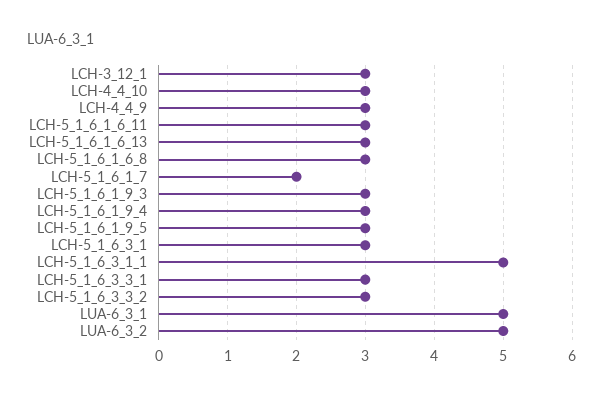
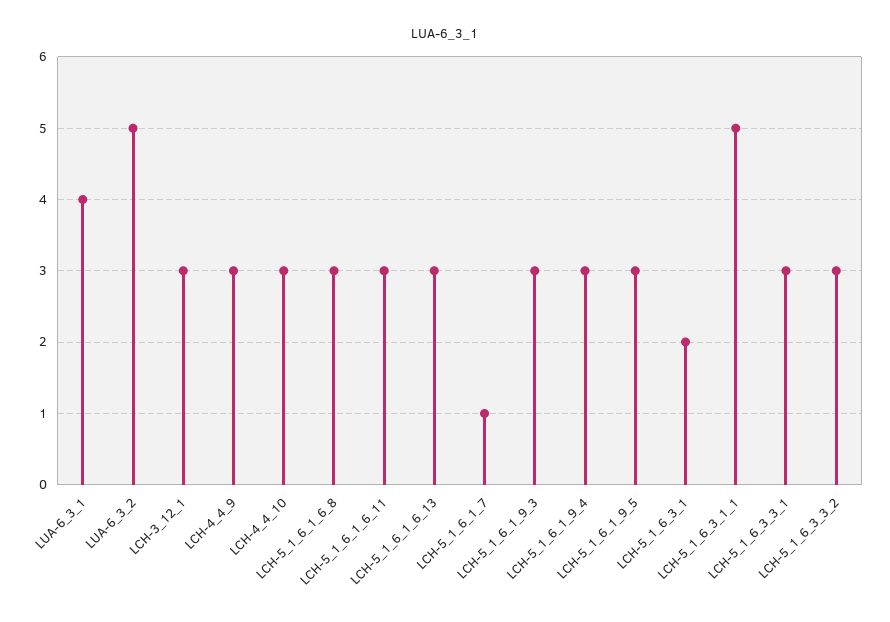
  {
    "LCH-3_12_1": 3,
    "LCH-4_4_10": 3,
    "LCH-4_4_9": 3,
    "LCH-5_1_6_1_6_11": 3,
    "LCH-5_1_6_1_6_13": 3,
    "LCH-5_1_6_1_6_8": 3,
-   "LCH-5_1_6_1_7": 2,
+   "LCH-5_1_6_1_7": 1,
    "LCH-5_1_6_1_9_3": 3,
    "LCH-5_1_6_1_9_4": 3,
    "LCH-5_1_6_1_9_5": 3,
-   "LCH-5_1_6_3_1": 3,
+   "LCH-5_1_6_3_1": 2,
    "LCH-5_1_6_3_1_1": 5,
    "LCH-5_1_6_3_3_1": 3,
    "LCH-5_1_6_3_3_2": 3,
-   "LUA-6_3_1": 5,
+   "LUA-6_3_1": 4,
    "LUA-6_3_2": 5
  }

